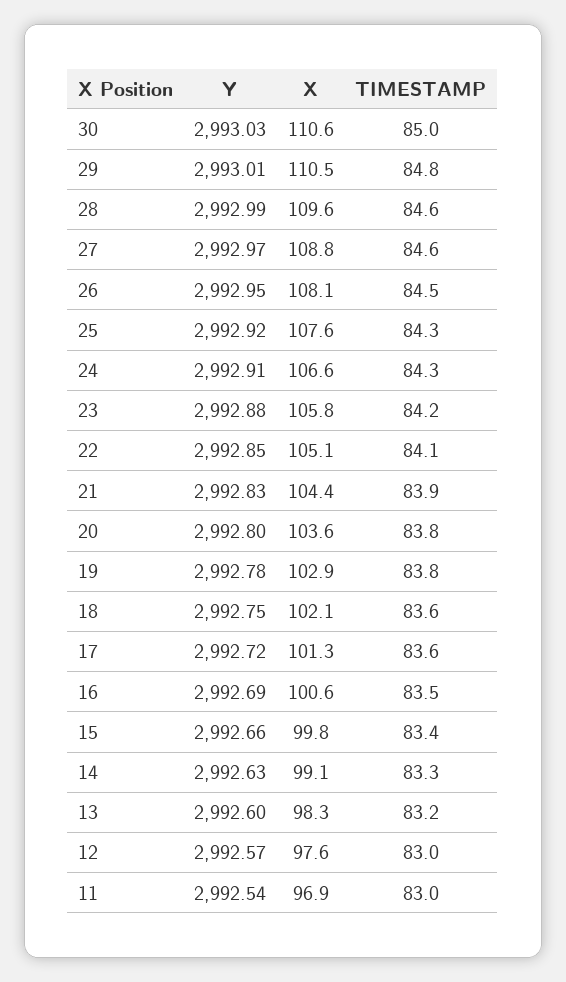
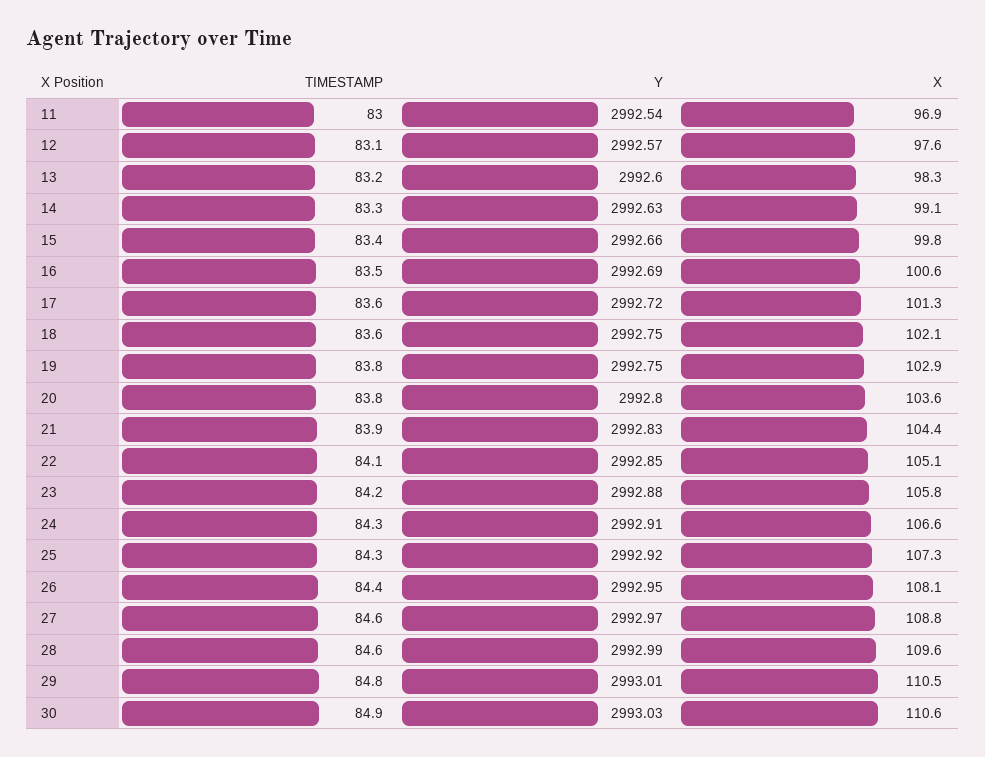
  {
    "Y": {
      "30": 2993.03,
      "29": 2993.01,
      "28": 2992.99,
      "27": 2992.97,
      "26": 2992.95,
      "25": 2992.92,
      "24": 2992.91,
      "23": 2992.88,
      "22": 2992.85,
      "21": 2992.83,
      "20": 2992.8,
-     "19": 2992.78,
+     "19": 2992.75,
      "18": 2992.75,
      "17": 2992.72,
      "16": 2992.69,
      "15": 2992.66,
      "14": 2992.63,
      "13": 2992.6,
      "12": 2992.57,
      "11": 2992.54
    },
    "X": {
      "30": 110.6,
      "29": 110.5,
      "28": 109.6,
      "27": 108.8,
      "26": 108.1,
-     "25": 107.6,
+     "25": 107.3,
      "24": 106.6,
      "23": 105.8,
      "22": 105.1,
      "21": 104.4,
      "20": 103.6,
      "19": 102.9,
      "18": 102.1,
      "17": 101.3,
      "16": 100.6,
      "15": 99.8,
      "14": 99.1,
      "13": 98.3,
      "12": 97.6,
      "11": 96.9
    },
    "TIMESTAMP": {
-     "30": 85,
+     "30": 84.9,
      "29": 84.8,
      "28": 84.6,
      "27": 84.6,
-     "26": 84.5,
+     "26": 84.4,
      "25": 84.3,
      "24": 84.3,
      "23": 84.2,
      "22": 84.1,
      "21": 83.9,
      "20": 83.8,
      "19": 83.8,
      "18": 83.6,
      "17": 83.6,
      "16": 83.5,
      "15": 83.4,
      "14": 83.3,
      "13": 83.2,
-     "12": 83,
+     "12": 83.1,
      "11": 83
    }
  }

